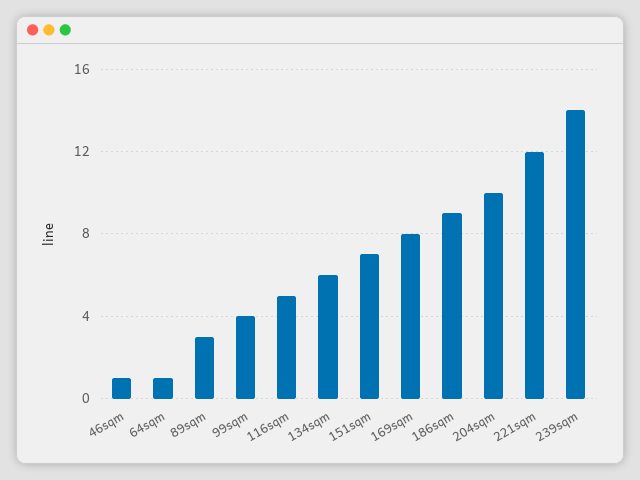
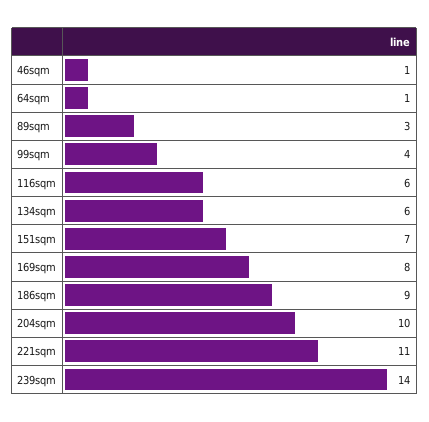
  {
    "46sqm": 1,
    "64sqm": 1,
    "89sqm": 3,
    "99sqm": 4,
-   "116sqm": 5,
+   "116sqm": 6,
    "134sqm": 6,
    "151sqm": 7,
    "169sqm": 8,
    "186sqm": 9,
    "204sqm": 10,
-   "221sqm": 12,
+   "221sqm": 11,
    "239sqm": 14
  }

